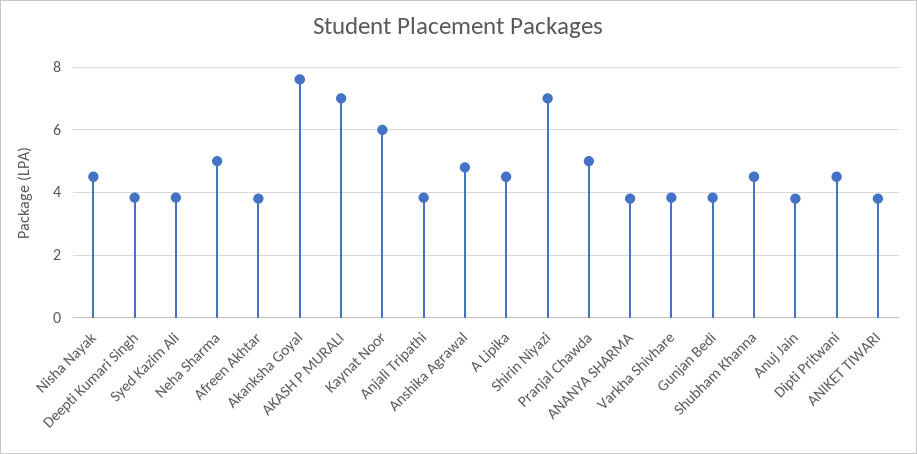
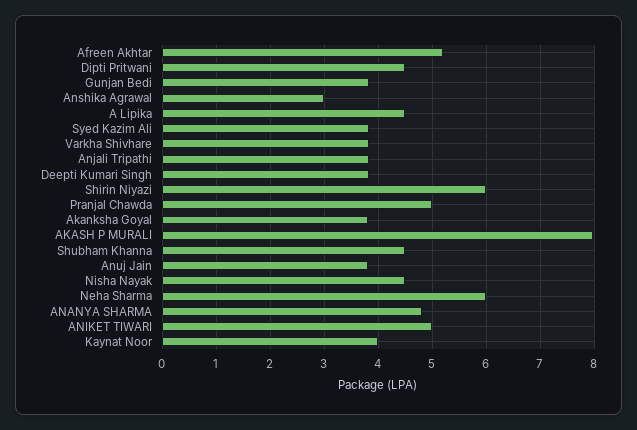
  {
    "Nisha Nayak": 4.6,
    "Deepti Kumari Singh": 3.8,
    "Syed Kazim Ali": 3.8,
-   "Neha Sharma": 5,
+   "Neha Sharma": 6,
-   "Afreen Akhtar": 3.8,
+   "Afreen Akhtar": 5.2,
-   "Akanksha Goyal": 7.6,
+   "Akanksha Goyal": 3.8,
-   "AKASH P MURALI": 7,
+   "AKASH P MURALI": 8,
-   "Kaynat Noor": 6,
+   "Kaynat Noor": 4,
    "Anjali Tripathi": 3.8,
-   "Anshika Agrawal": 4.8,
+   "Anshika Agrawal": 3,
    "A Lipika": 4.6,
-   "Shirin Niyazi": 7,
+   "Shirin Niyazi": 6,
    "Pranjal Chawda": 5,
-   "ANANYA SHARMA": 3.8,
+   "ANANYA SHARMA": 4.8,
    "Varkha Shivhare": 3.8,
    "Gunjan Bedi": 3.8,
    "Shubham Khanna": 4.6,
    "Anuj Jain": 3.8,
    "Dipti Pritwani": 4.6,
-   "ANIKET TIWARI": 3.8
+   "ANIKET TIWARI": 5
  }

